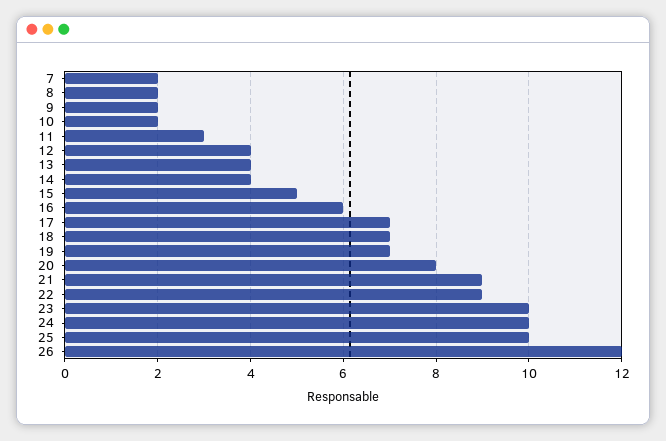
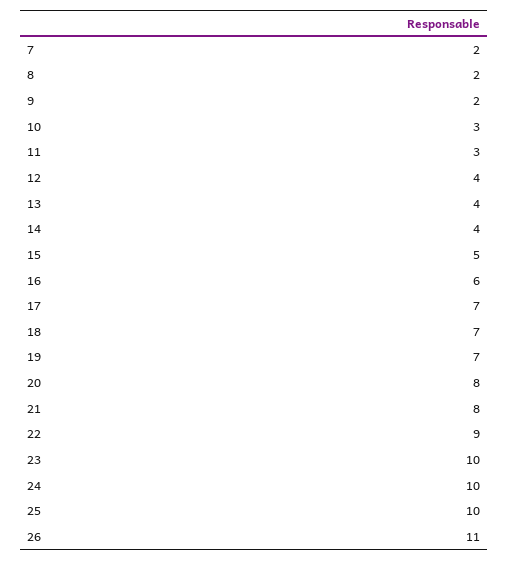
  {
    "7": 2,
    "8": 2,
    "9": 2,
-   "10": 2,
+   "10": 3,
    "11": 3,
    "12": 4,
    "13": 4,
    "14": 4,
    "15": 5,
    "16": 6,
    "17": 7,
    "18": 7,
    "19": 7,
    "20": 8,
-   "21": 9,
+   "21": 8,
    "22": 9,
    "23": 10,
    "24": 10,
    "25": 10,
-   "26": 12
+   "26": 11
  }

